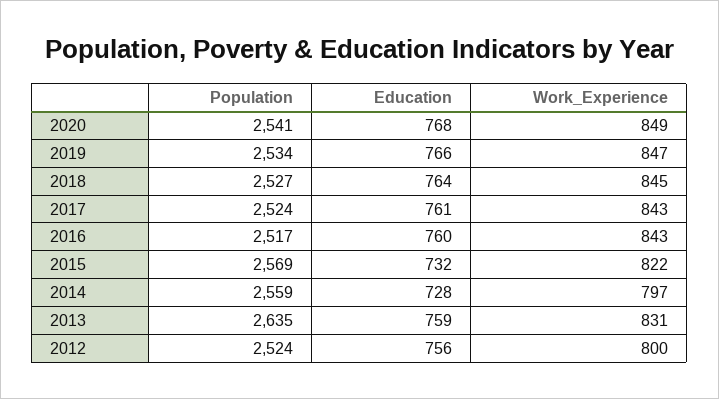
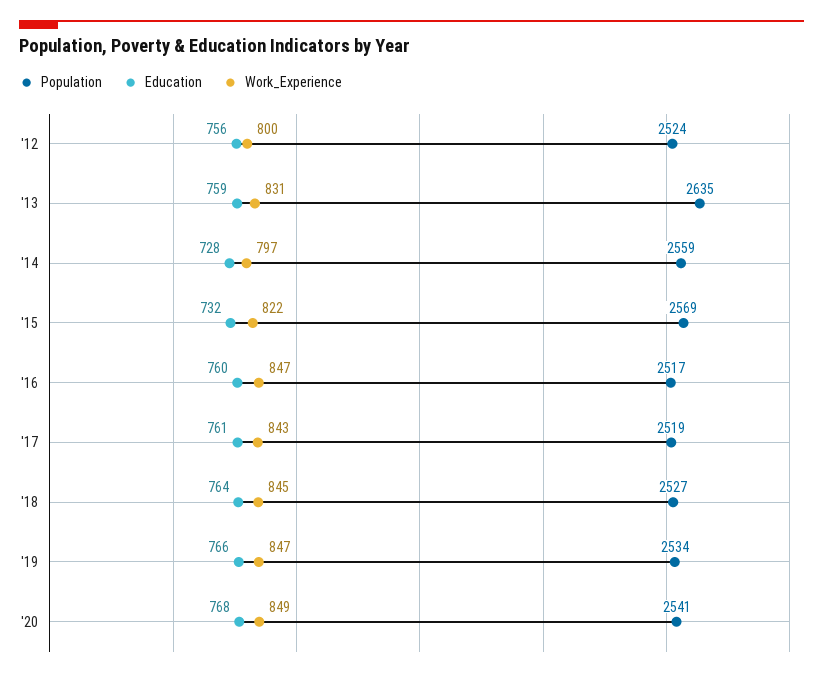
  {
    "Population": {
      "2020": 2541,
      "2019": 2534,
      "2018": 2527,
-     "2017": 2524,
+     "2017": 2519,
      "2016": 2517,
      "2015": 2569,
      "2014": 2559,
      "2013": 2635,
      "2012": 2524
    },
    "Education": {
      "2020": 768,
      "2019": 766,
      "2018": 764,
      "2017": 761,
      "2016": 760,
      "2015": 732,
      "2014": 728,
      "2013": 759,
      "2012": 756
    },
    "Work_Experience": {
      "2020": 849,
      "2019": 847,
      "2018": 845,
      "2017": 843,
-     "2016": 843,
+     "2016": 847,
      "2015": 822,
      "2014": 797,
      "2013": 831,
      "2012": 800
    }
  }

